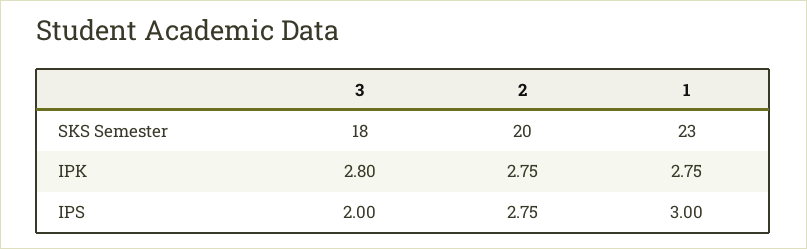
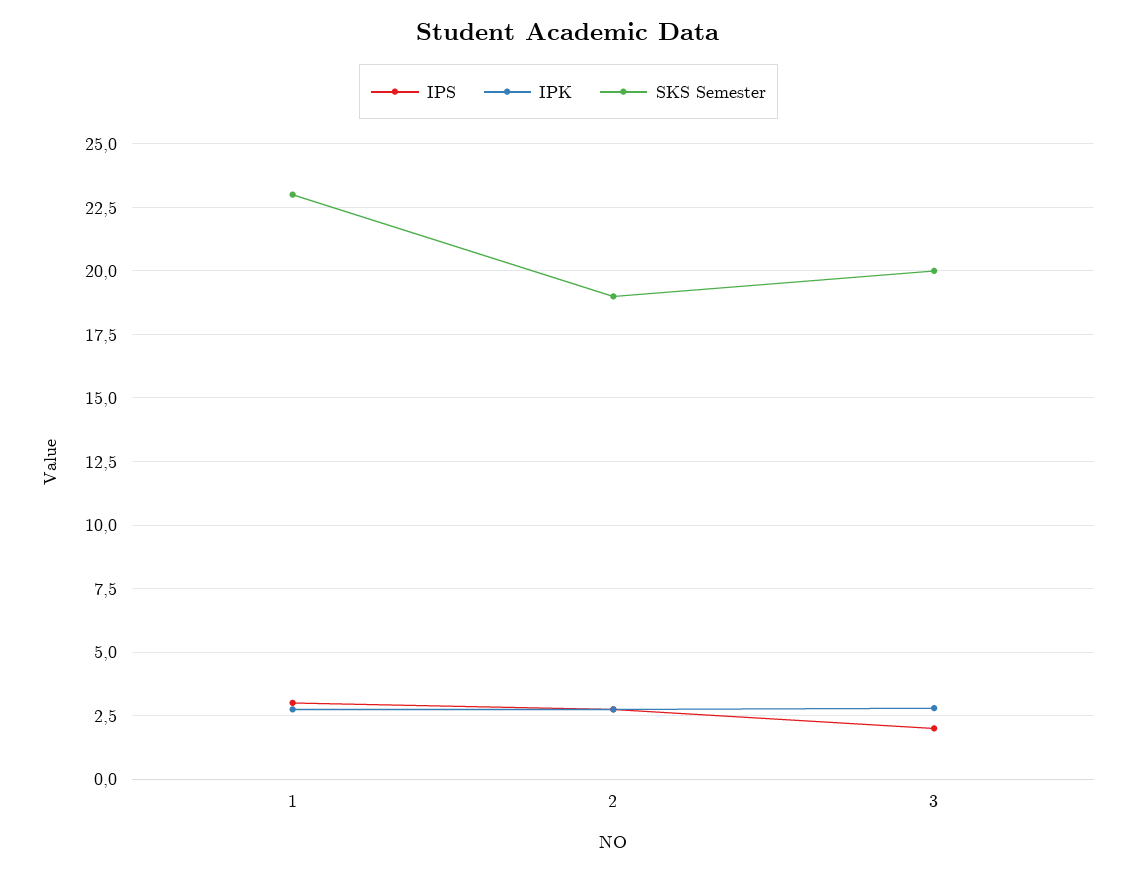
  {
    "SKS Semester": {
-     "3": 18,
+     "3": 20,
-     "2": 20,
+     "2": 19,
      "1": 23
    },
    "IPK": {
      "3": 2.8,
      "2": 2.75,
      "1": 2.75
    },
    "IPS": {
      "3": 2,
      "2": 2.75,
      "1": 3
    }
  }

